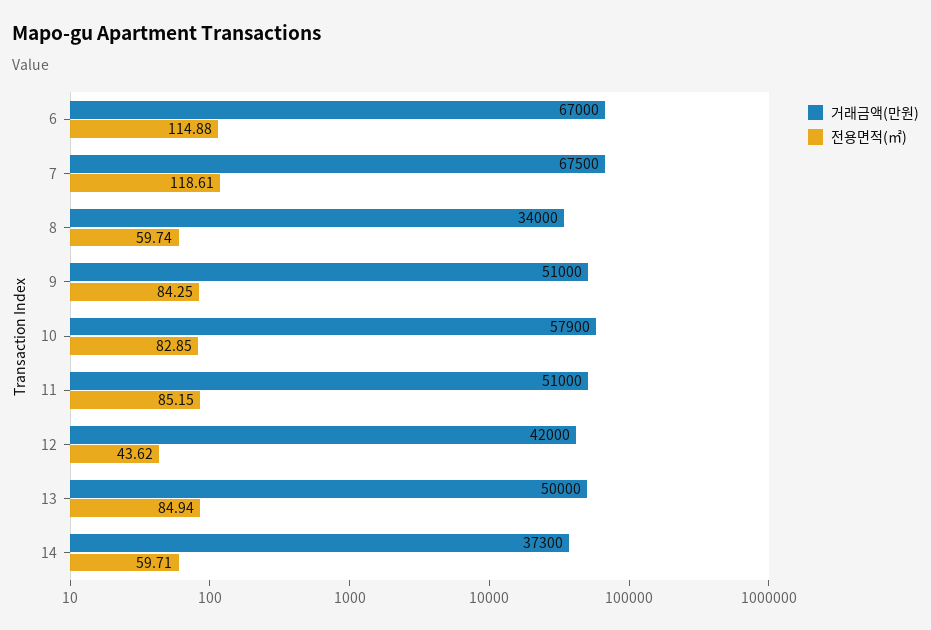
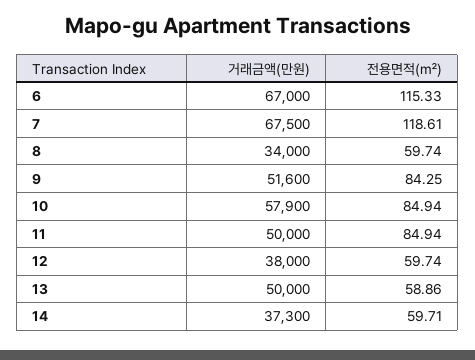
  {
    "거래금액(만원)": {
      "6": 67000,
      "7": 67500,
      "8": 34000,
-     "9": 51000,
+     "9": 51600,
      "10": 57900,
-     "11": 51000,
+     "11": 50000,
-     "12": 42000,
+     "12": 38000,
      "13": 50000,
      "14": 37300
    },
    "전용면적(㎡)": {
-     "6": 114.88,
+     "6": 115.33,
      "7": 118.61,
      "8": 59.74,
      "9": 84.25,
-     "10": 82.85,
+     "10": 84.94,
-     "11": 85.15,
+     "11": 84.94,
-     "12": 43.62,
+     "12": 59.74,
-     "13": 84.94,
+     "13": 58.86,
      "14": 59.71
    }
  }

